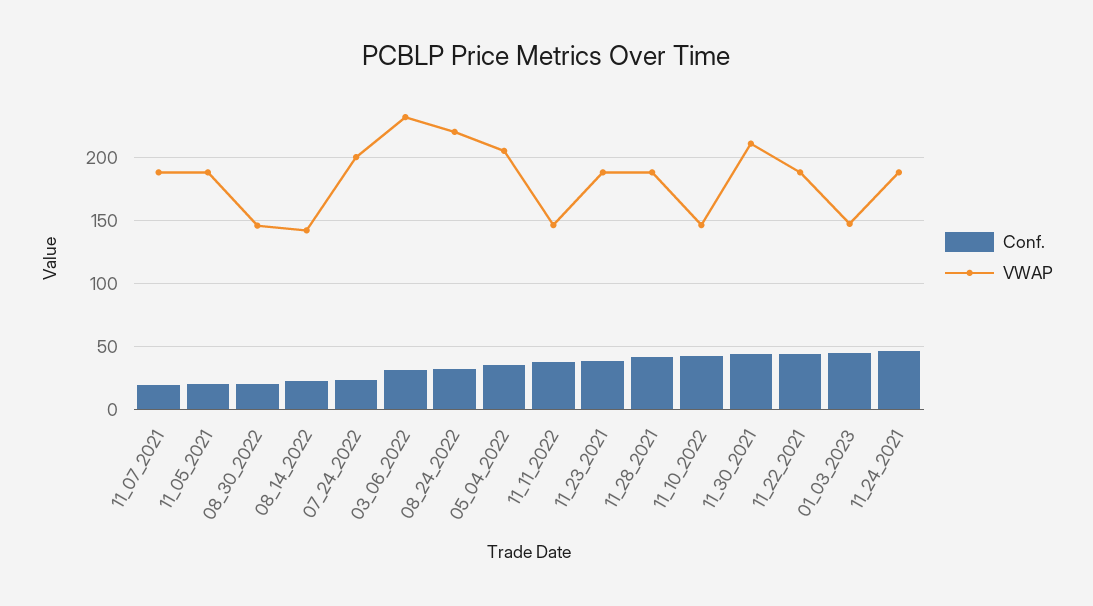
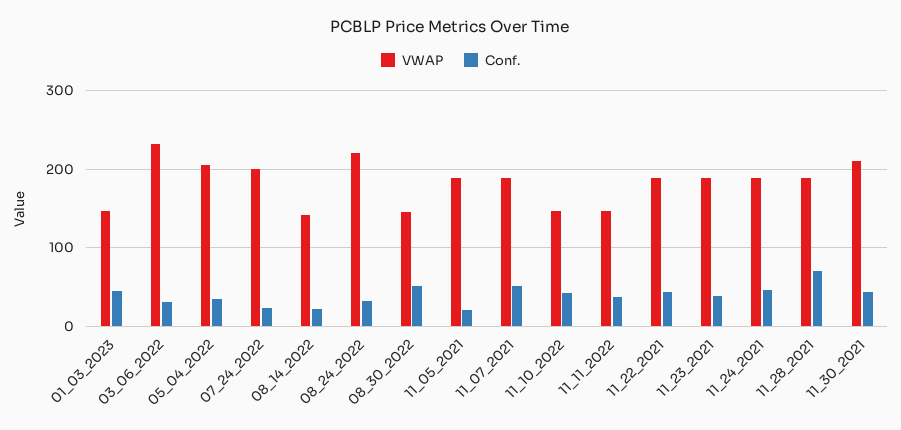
  {
    "Conf.": {
-     "11_07_2021": 20,
+     "11_07_2021": 50,
      "11_05_2021": 20,
-     "08_30_2022": 20,
+     "08_30_2022": 50,
      "08_14_2022": 20,
      "07_24_2022": 25,
      "03_06_2022": 30,
      "08_24_2022": 30,
      "05_04_2022": 35,
      "11_11_2022": 35,
      "11_23_2021": 40,
-     "11_28_2021": 40,
+     "11_28_2021": 70,
      "11_10_2022": 40,
      "11_30_2021": 45,
      "11_22_2021": 45,
      "01_03_2023": 45,
      "11_24_2021": 45
    },
    "VWAP": {
      "11_07_2021": 190,
      "11_05_2021": 190,
      "08_30_2022": 145,
      "08_14_2022": 140,
      "07_24_2022": 200,
      "03_06_2022": 230,
      "08_24_2022": 220,
      "05_04_2022": 205,
      "11_11_2022": 145,
      "11_23_2021": 190,
      "11_28_2021": 190,
      "11_10_2022": 145,
      "11_30_2021": 210,
      "11_22_2021": 190,
      "01_03_2023": 145,
      "11_24_2021": 190
    }
  }

